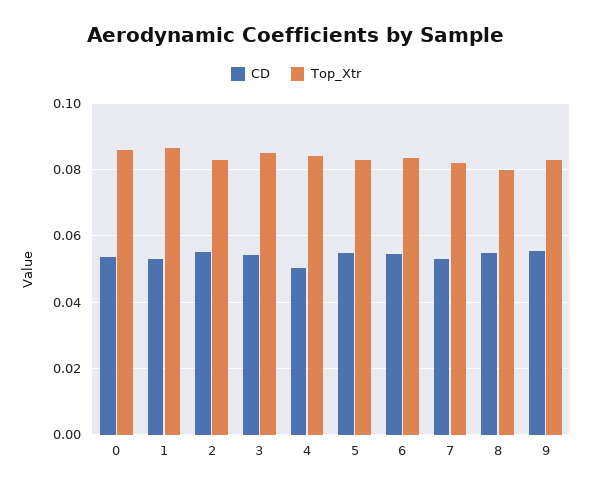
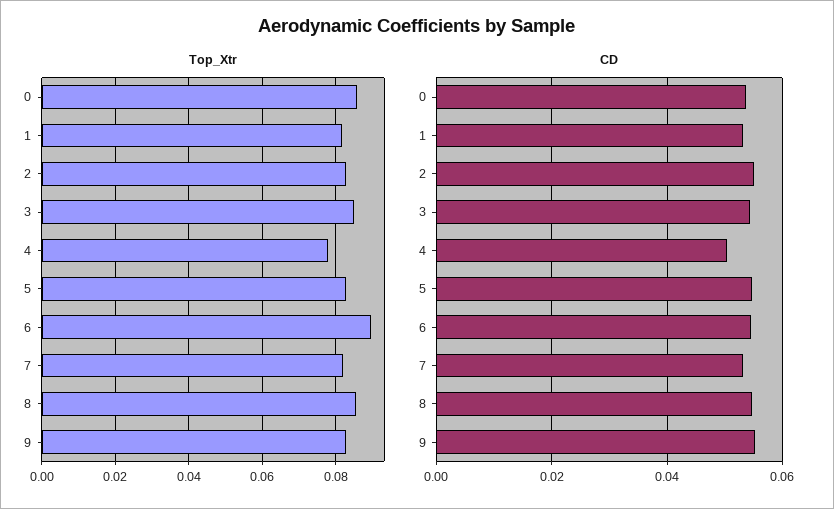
  {
    "CD": {
      "0": 0.054,
      "1": 0.054,
      "2": 0.056,
      "3": 0.054,
      "4": 0.05,
      "5": 0.054,
      "6": 0.054,
      "7": 0.054,
      "8": 0.054,
      "9": 0.056
    },
    "Top_Xtr": {
      "0": 0.086,
-     "1": 0.086,
+     "1": 0.082,
      "2": 0.082,
      "3": 0.084,
-     "4": 0.084,
+     "4": 0.078,
      "5": 0.082,
-     "6": 0.084,
+     "6": 0.09,
      "7": 0.082,
-     "8": 0.08,
+     "8": 0.086,
      "9": 0.082
    }
  }

